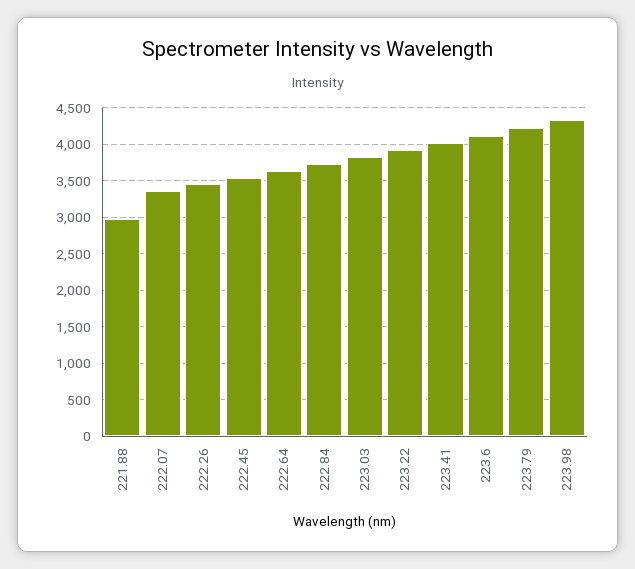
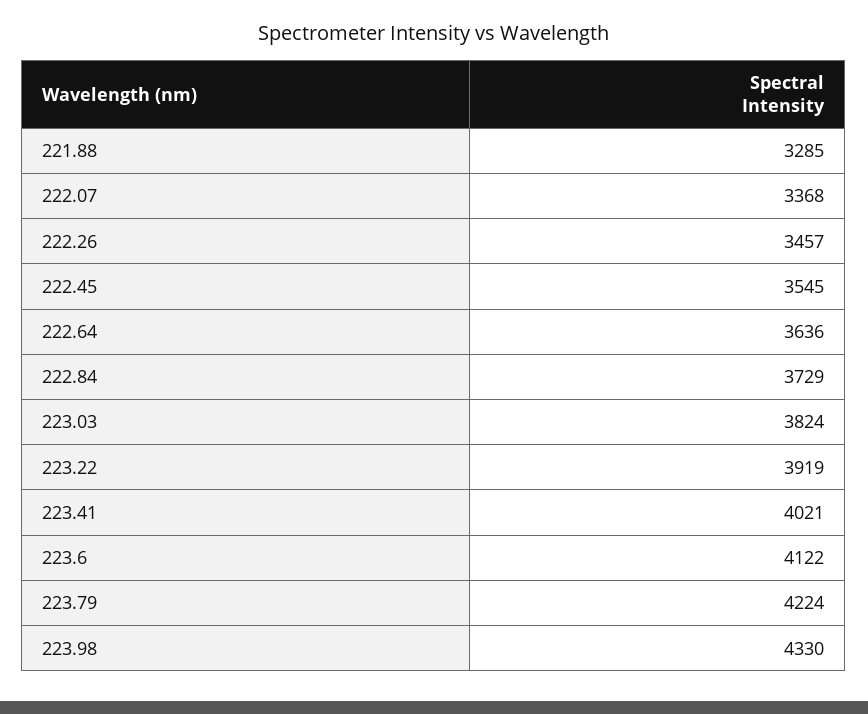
  {
-   "221.88": 3000,
+   "221.88": 3285,
    "222.07": 3368,
    "222.26": 3457,
    "222.45": 3545,
    "222.64": 3636,
    "222.84": 3729,
    "223.03": 3824,
    "223.22": 3919,
    "223.41": 4021,
    "223.6": 4122,
    "223.79": 4224,
    "223.98": 4330
  }

